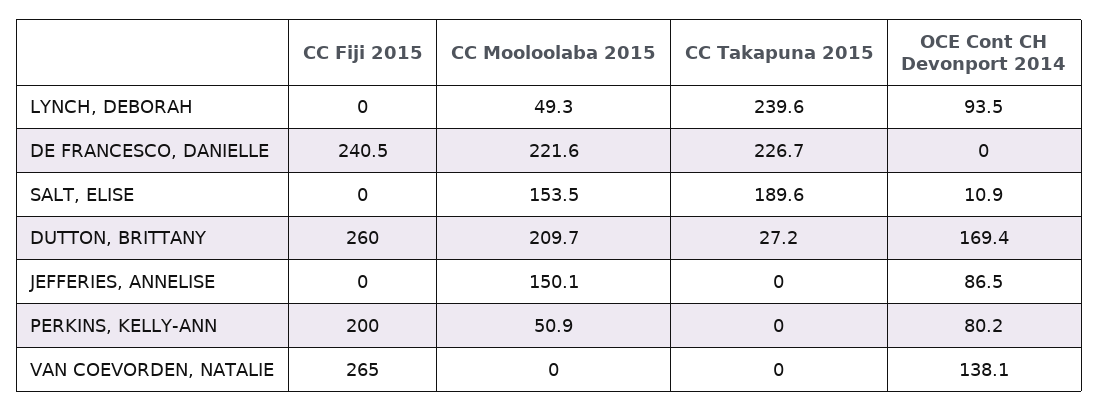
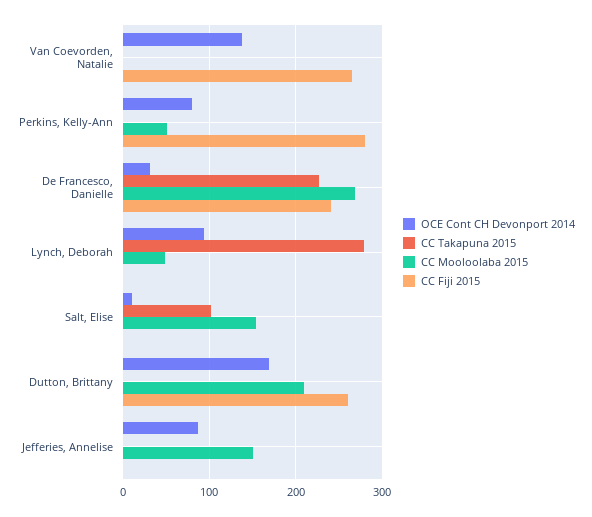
  {
    "CC Fiji 2015": {
      "LYNCH, DEBORAH": 0,
      "DE FRANCESCO, DANIELLE": 240.5,
      "SALT, ELISE": 0,
      "DUTTON, BRITTANY": 260,
      "JEFFERIES, ANNELISE": 0,
-     "PERKINS, KELLY-ANN": 200,
+     "PERKINS, KELLY-ANN": 280,
      "VAN COEVORDEN, NATALIE": 265
    },
    "CC Mooloolaba 2015": {
      "LYNCH, DEBORAH": 49.3,
-     "DE FRANCESCO, DANIELLE": 221.6,
+     "DE FRANCESCO, DANIELLE": 270,
      "SALT, ELISE": 153.5,
      "DUTTON, BRITTANY": 209.7,
      "JEFFERIES, ANNELISE": 150.1,
      "PERKINS, KELLY-ANN": 50.9,
      "VAN COEVORDEN, NATALIE": 0
    },
    "CC Takapuna 2015": {
-     "LYNCH, DEBORAH": 239.6,
+     "LYNCH, DEBORAH": 280,
      "DE FRANCESCO, DANIELLE": 226.7,
-     "SALT, ELISE": 189.6,
+     "SALT, ELISE": 100,
-     "DUTTON, BRITTANY": 27.2,
+     "DUTTON, BRITTANY": 0,
      "JEFFERIES, ANNELISE": 0,
      "PERKINS, KELLY-ANN": 0,
      "VAN COEVORDEN, NATALIE": 0
    },
    "OCE Cont CH Devonport 2014": {
      "LYNCH, DEBORAH": 93.5,
-     "DE FRANCESCO, DANIELLE": 0,
+     "DE FRANCESCO, DANIELLE": 30,
      "SALT, ELISE": 10.9,
      "DUTTON, BRITTANY": 169.4,
      "JEFFERIES, ANNELISE": 86.5,
      "PERKINS, KELLY-ANN": 80.2,
      "VAN COEVORDEN, NATALIE": 138.1
    }
  }

